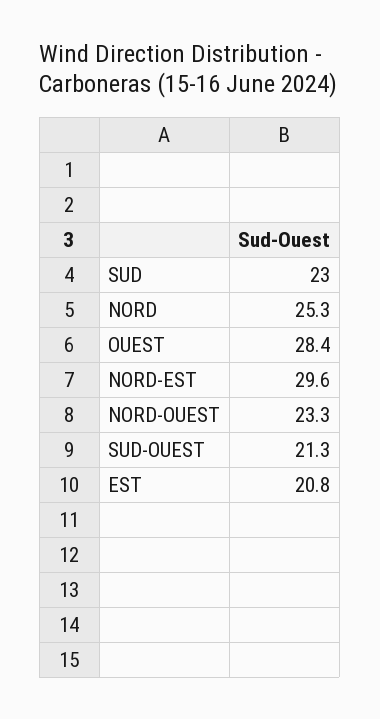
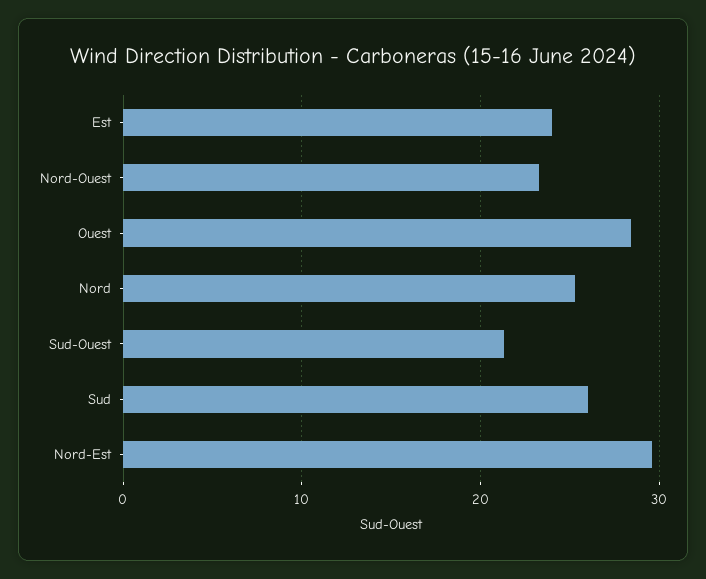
  {
-   "SUD": 23,
+   "SUD": 26,
    "NORD": 25.3,
    "OUEST": 28.4,
    "NORD-EST": 29.6,
    "NORD-OUEST": 23.3,
    "SUD-OUEST": 21.3,
-   "EST": 20.8
+   "EST": 24
  }

